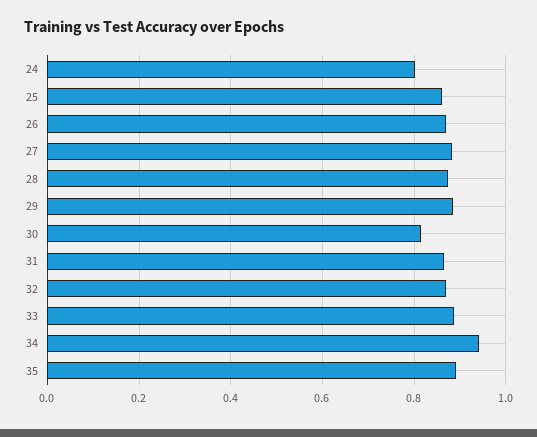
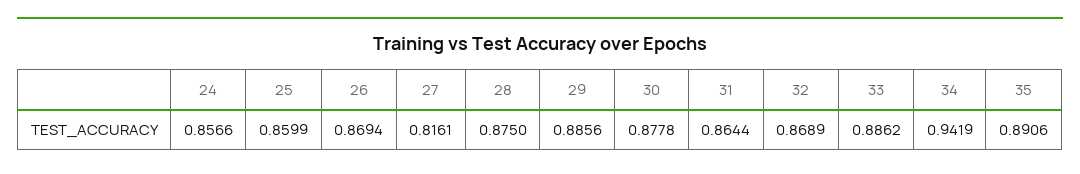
  {
-   "24": 0.8,
+   "24": 0.8566,
    "25": 0.8599,
    "26": 0.8694,
-   "27": 0.88,
+   "27": 0.8161,
    "28": 0.875,
    "29": 0.8856,
-   "30": 0.82,
+   "30": 0.8778,
    "31": 0.8644,
    "32": 0.8689,
    "33": 0.8862,
    "34": 0.9419,
    "35": 0.8906
  }

